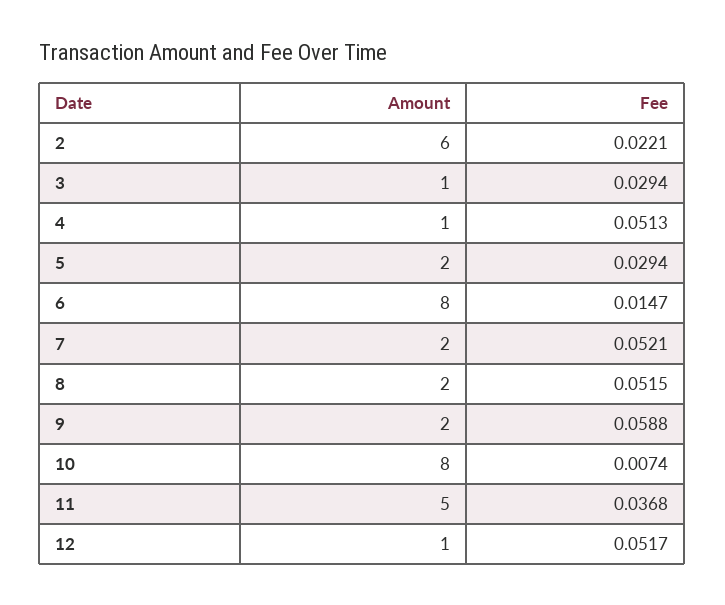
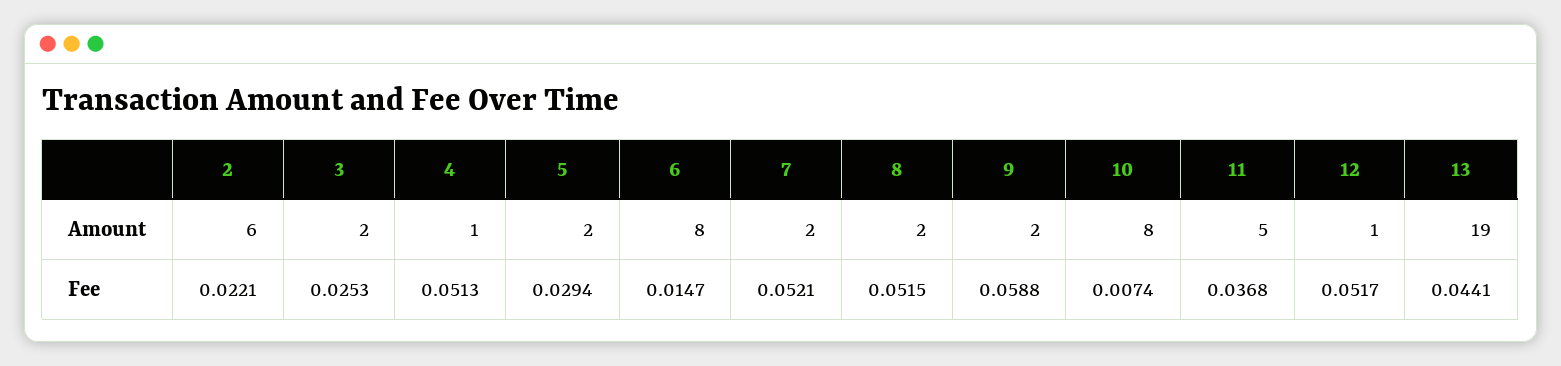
  {
    "Amount": {
      "2": 6,
-     "3": 1,
+     "3": 2,
      "4": 1,
      "5": 2,
      "6": 8,
      "7": 2,
      "8": 2,
      "9": 2,
      "10": 8,
      "11": 5,
-     "12": 1
+     "12": 1,
+     "13": 19
    },
    "Fee": {
      "2": 0.0221,
-     "3": 0.0294,
+     "3": 0.0253,
      "4": 0.0513,
      "5": 0.0294,
      "6": 0.0147,
      "7": 0.0521,
      "8": 0.0515,
      "9": 0.0588,
      "10": 0.0074,
      "11": 0.0368,
-     "12": 0.0517
+     "12": 0.0517,
+     "13": 0.0441
    }
  }

